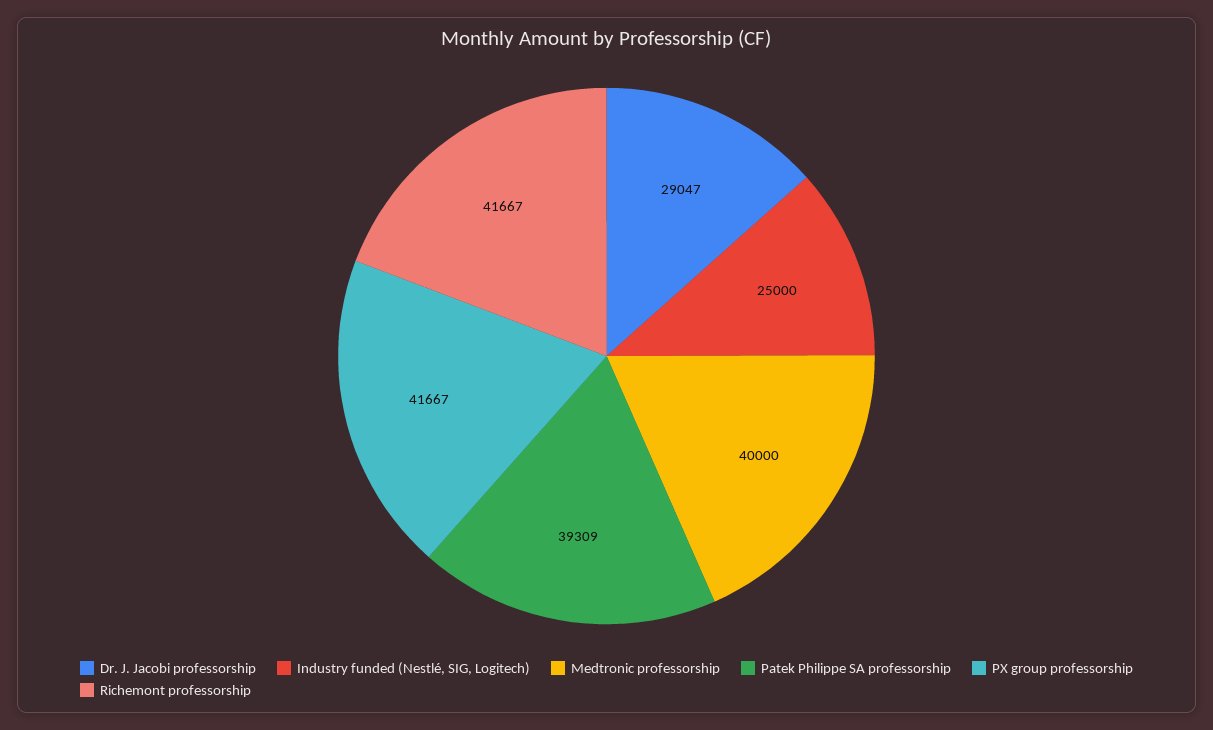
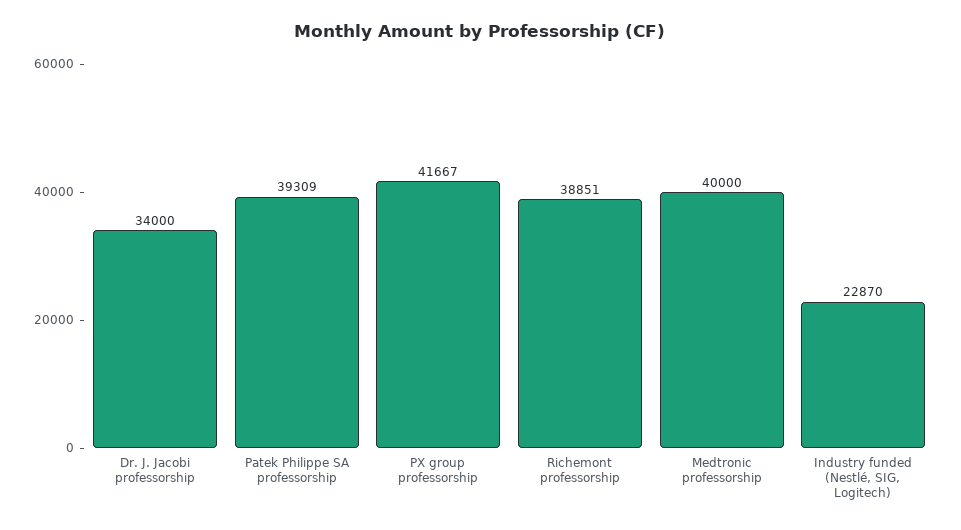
  {
-   "Dr. J. Jacobi professorship": 29047,
+   "Dr. J. Jacobi professorship": 34000,
-   "Industry funded (Nestlé, SIG, Logitech)": 25000,
+   "Industry funded (Nestlé, SIG, Logitech)": 22870,
    "Medtronic professorship": 40000,
    "Patek Philippe SA professorship": 39309,
    "PX group professorship": 41667,
-   "Richemont professorship": 41667
+   "Richemont professorship": 38851
  }

